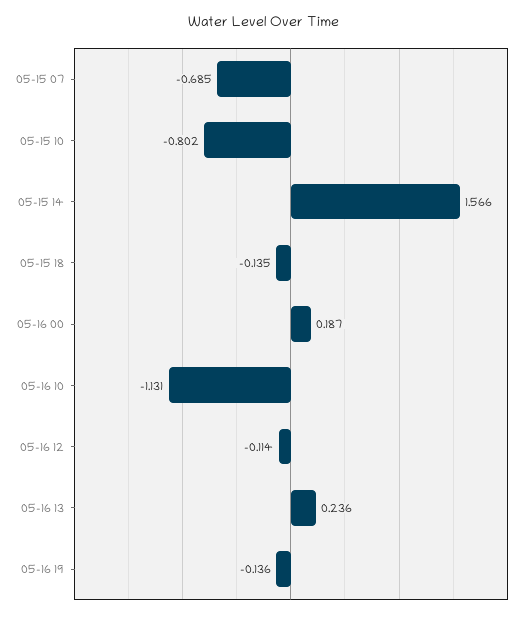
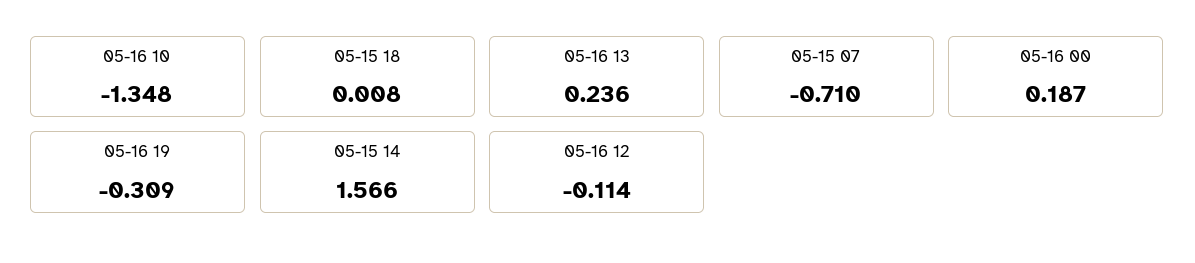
  {
-   "05-15 07": -0.685,
+   "05-15 07": -0.71,
-   "05-15 10": -0.802,
    "05-15 14": 1.566,
-   "05-15 18": -0.135,
+   "05-15 18": 0.008,
    "05-16 00": 0.187,
-   "05-16 10": -1.131,
+   "05-16 10": -1.348,
    "05-16 12": -0.114,
    "05-16 13": 0.236,
-   "05-16 19": -0.136
+   "05-16 19": -0.309
  }

